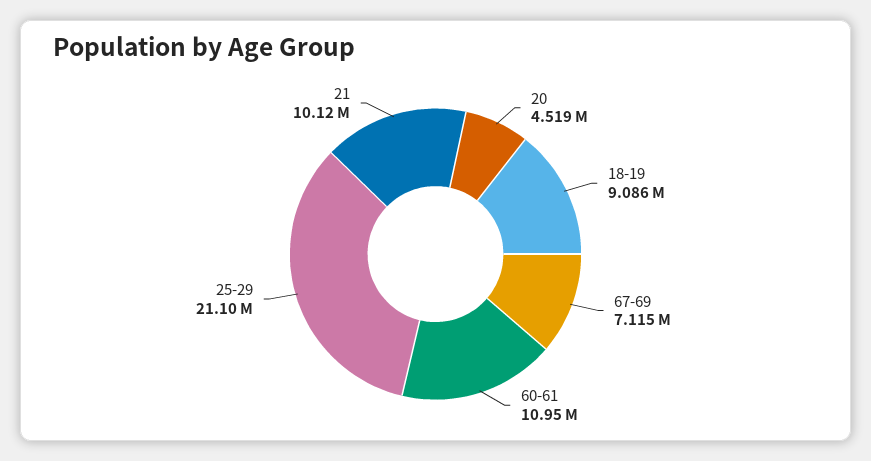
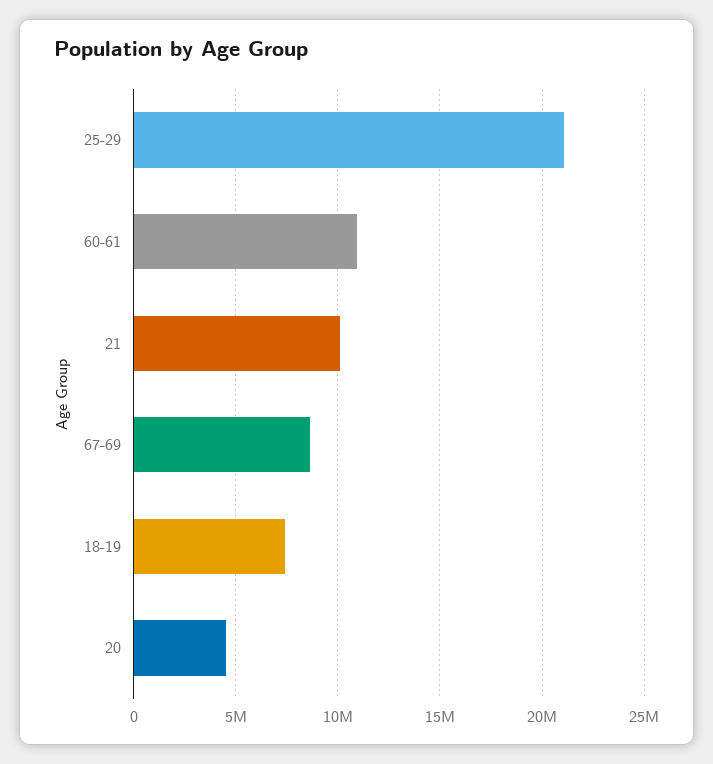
  {
    "20": 4519000,
-   "18-19": 9086000,
+   "18-19": 7500000,
-   "67-69": 7115000,
+   "67-69": 8500000,
    "60-61": 10950000,
    "25-29": 21100000,
    "21": 10120000
  }

